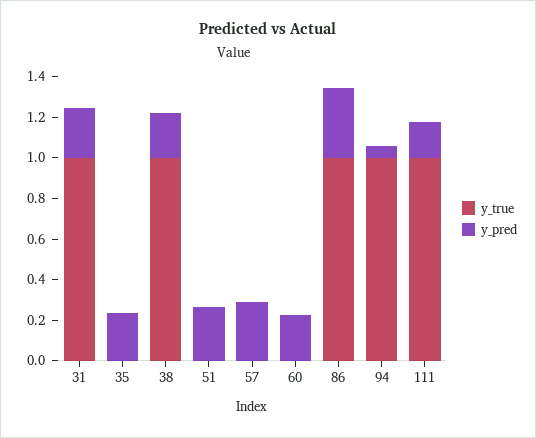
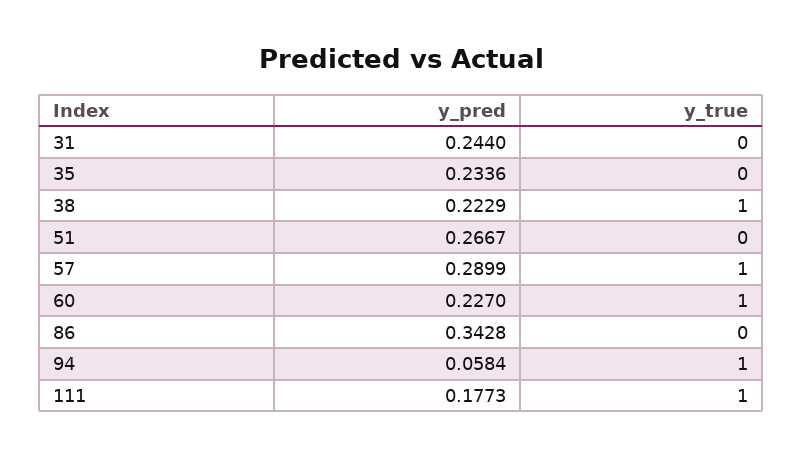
  {
    "y_true": {
-     "31": 1,
+     "31": 0,
      "35": 0,
      "38": 1,
      "51": 0,
-     "57": 0,
+     "57": 1,
-     "60": 0,
+     "60": 1,
-     "86": 1,
+     "86": 0,
      "94": 1,
      "111": 1
    },
    "y_pred": {
      "31": 0.244,
      "35": 0.2336,
      "38": 0.2229,
      "51": 0.2667,
      "57": 0.2899,
      "60": 0.227,
      "86": 0.3428,
      "94": 0.0584,
      "111": 0.1773
    }
  }

